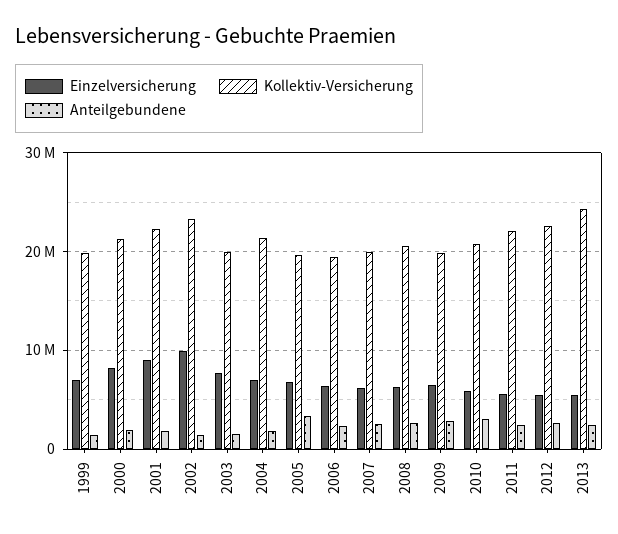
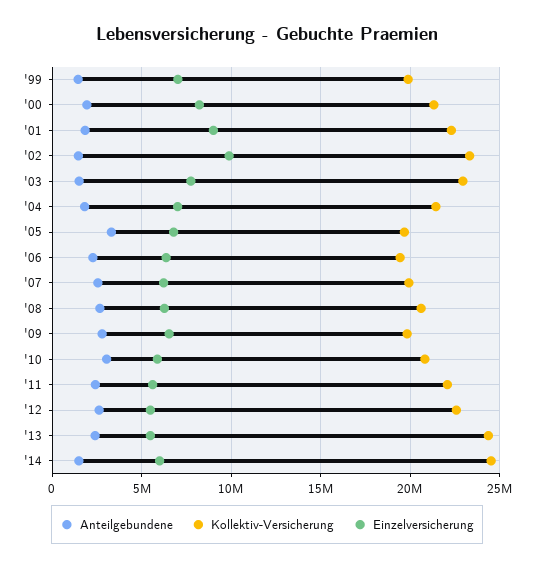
  {
    "Einzelversicherung": {
      "1999": 7000000,
      "2000": 8000000,
      "2001": 9000000,
      "2002": 10000000,
      "2003": 7500000,
      "2004": 7000000,
      "2005": 7000000,
      "2006": 6500000,
      "2007": 6000000,
      "2008": 6500000,
      "2009": 6500000,
      "2010": 6000000,
      "2011": 5500000,
      "2012": 5500000,
-     "2013": 5500000
+     "2013": 5500000,
+     "'14": 6000000
    },
    "Kollektiv-Versicherung": {
      "1999": 20000000,
      "2000": 21500000,
      "2001": 22500000,
      "2002": 23500000,
-     "2003": 20000000,
+     "2003": 23000000,
      "2004": 21500000,
      "2005": 19500000,
      "2006": 19500000,
      "2007": 20000000,
      "2008": 20500000,
      "2009": 20000000,
      "2010": 21000000,
      "2011": 22000000,
      "2012": 22500000,
-     "2013": 24500000
+     "2013": 24500000,
+     "'14": 24500000
    },
    "Anteilgebundene": {
      "1999": 1500000,
      "2000": 2000000,
      "2001": 2000000,
      "2002": 1500000,
      "2003": 1500000,
      "2004": 2000000,
      "2005": 3500000,
      "2006": 2500000,
      "2007": 2500000,
      "2008": 2500000,
      "2009": 3000000,
      "2010": 3000000,
      "2011": 2500000,
      "2012": 2500000,
-     "2013": 2500000
+     "2013": 2500000,
+     "'14": 1500000
    }
  }

